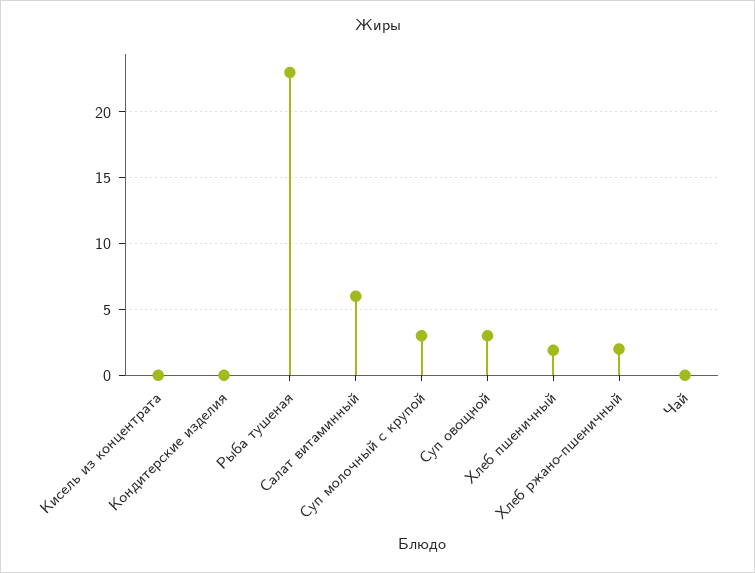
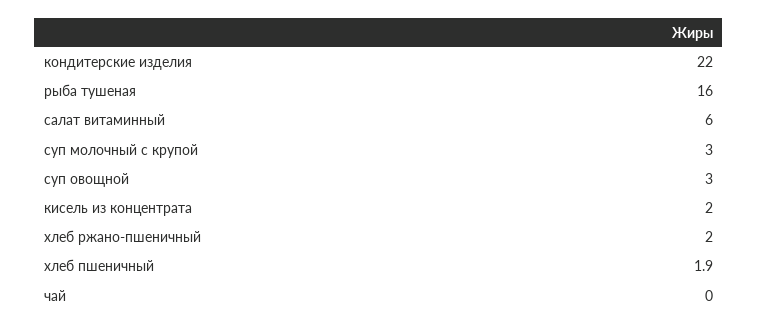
  {
-   "Кисель из концентрата": 0,
+   "Кисель из концентрата": 2,
-   "Кондитерские изделия": 0,
+   "Кондитерские изделия": 22,
-   "Рыба тушеная": 23,
+   "Рыба тушеная": 16,
    "Салат витаминный": 6,
    "Суп молочный с крупой": 3,
    "Суп овощной": 3,
    "Хлеб пшеничный": 1.9,
    "Хлеб ржано-пшеничный": 2,
    "Чай": 0
  }

